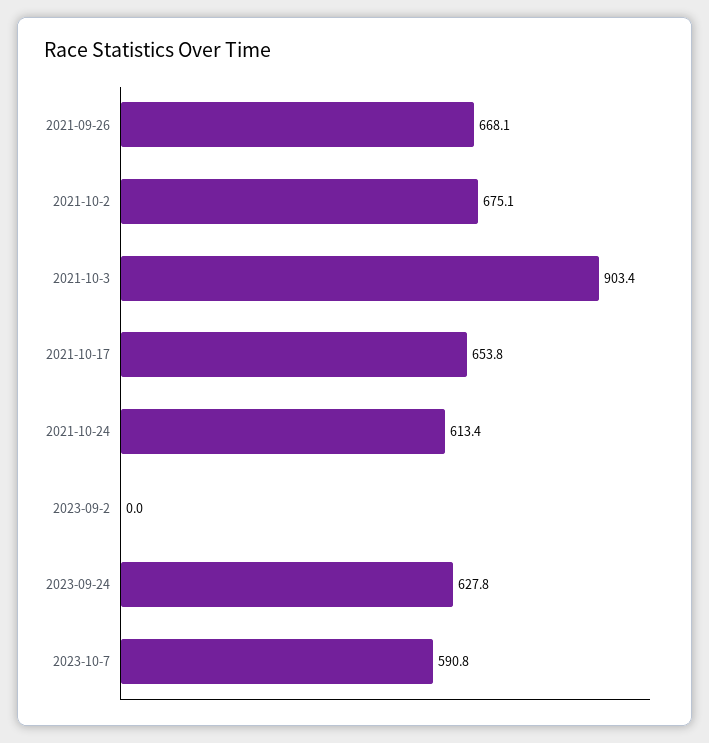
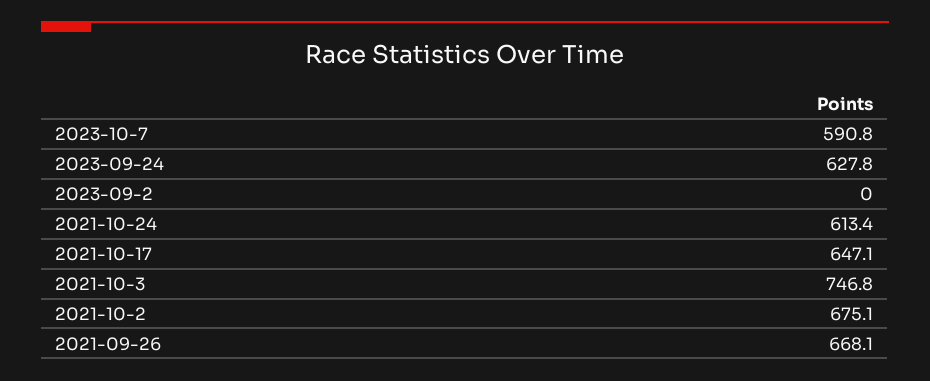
  {
    "2021-09-26": 668.1,
    "2021-10-2": 675.1,
-   "2021-10-3": 903.4,
+   "2021-10-3": 746.8,
-   "2021-10-17": 653.8,
+   "2021-10-17": 647.1,
    "2021-10-24": 613.4,
    "2023-09-2": 0,
    "2023-09-24": 627.8,
    "2023-10-7": 590.8
  }

